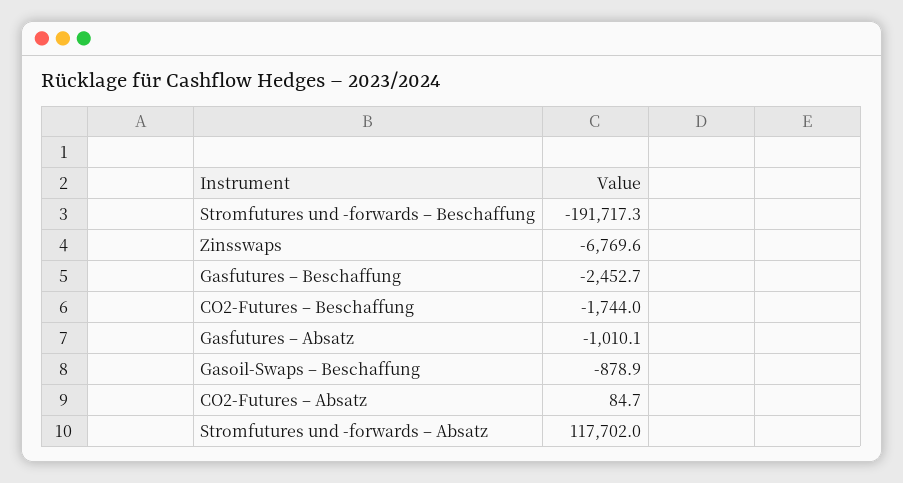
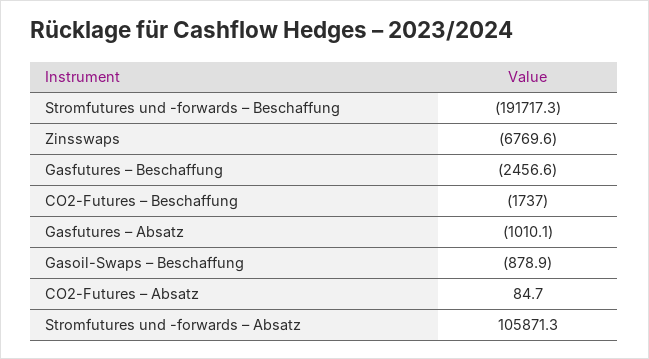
  {
    "Stromfutures und -forwards – Beschaffung": -191717.3,
    "Zinsswaps": -6769.6,
-   "Gasfutures – Beschaffung": -2452.7,
+   "Gasfutures – Beschaffung": -2456.6,
-   "CO2-Futures – Beschaffung": -1744,
+   "CO2-Futures – Beschaffung": -1737,
    "Gasfutures – Absatz": -1010.1,
    "Gasoil-Swaps – Beschaffung": -878.9,
    "CO2-Futures – Absatz": 84.7,
-   "Stromfutures und -forwards – Absatz": 117702
+   "Stromfutures und -forwards – Absatz": 105871.3
  }

